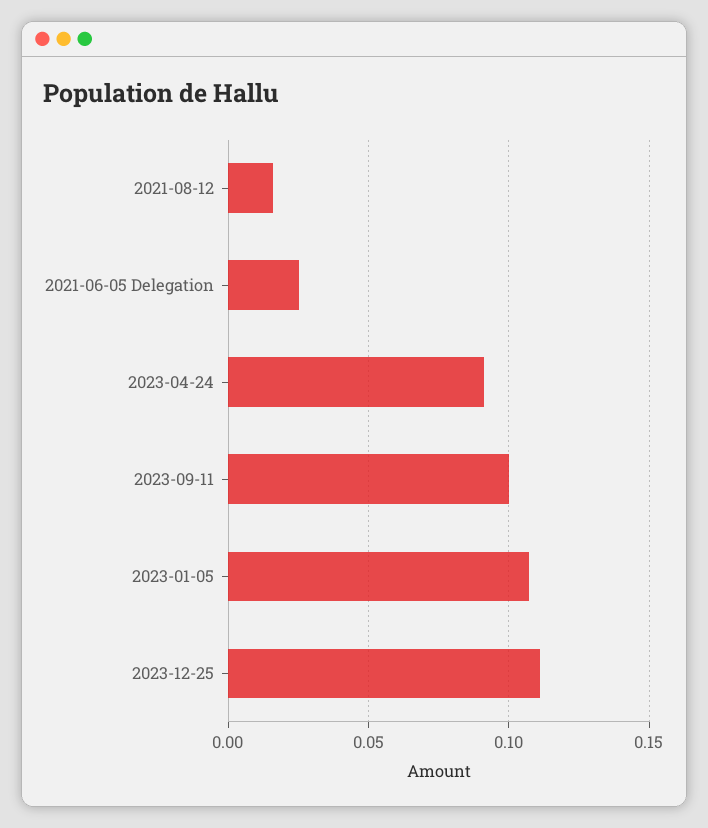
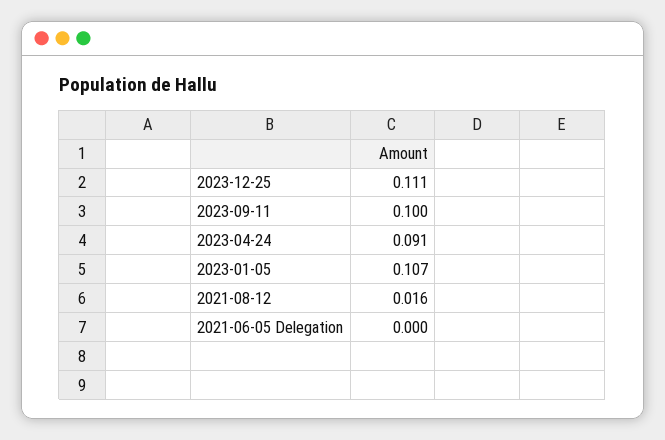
  {
    "2021-08-12": 0.016,
-   "2021-06-05 Delegation": 0.025,
+   "2021-06-05 Delegation": 0,
    "2023-04-24": 0.091,
    "2023-09-11": 0.1,
    "2023-01-05": 0.107,
    "2023-12-25": 0.111
  }

